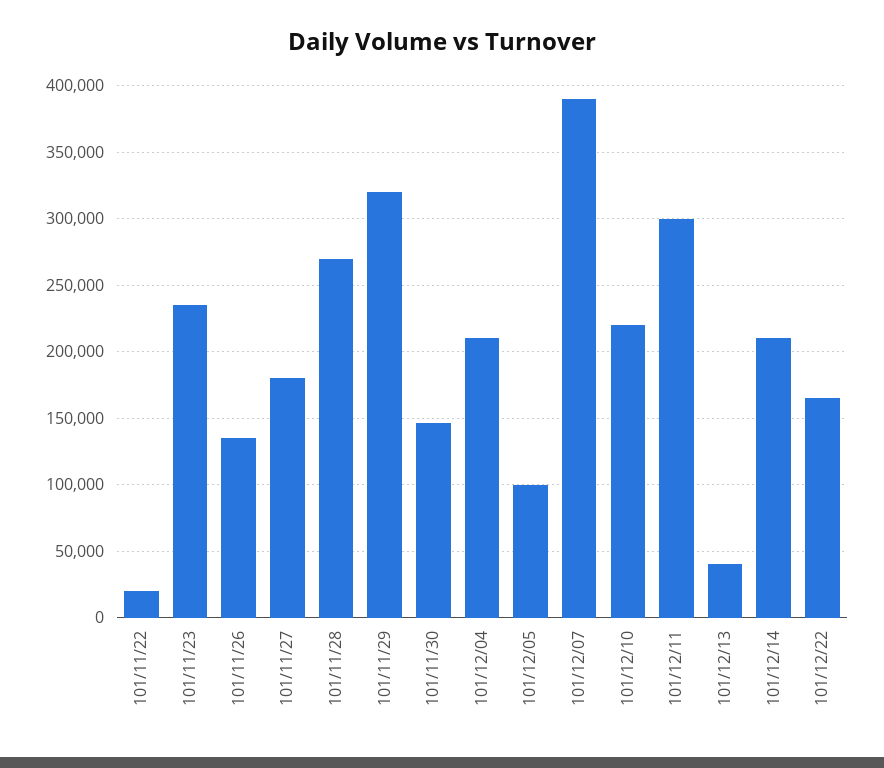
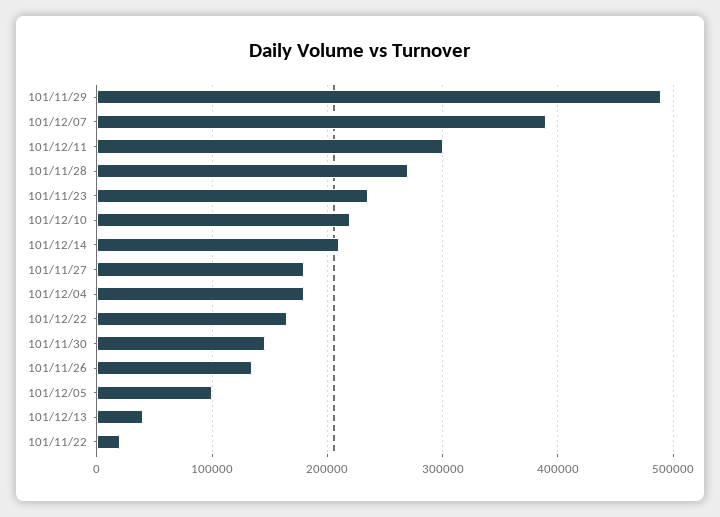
  {
    "101/11/22": 20000,
    "101/11/23": 235000,
    "101/11/26": 135000,
    "101/11/27": 180000,
    "101/11/28": 270000,
-   "101/11/29": 320000,
+   "101/11/29": 490000,
    "101/11/30": 145000,
-   "101/12/04": 210000,
+   "101/12/04": 180000,
    "101/12/05": 100000,
    "101/12/07": 390000,
    "101/12/10": 220000,
    "101/12/11": 300000,
    "101/12/13": 40000,
    "101/12/14": 210000,
    "101/12/22": 165000
  }

